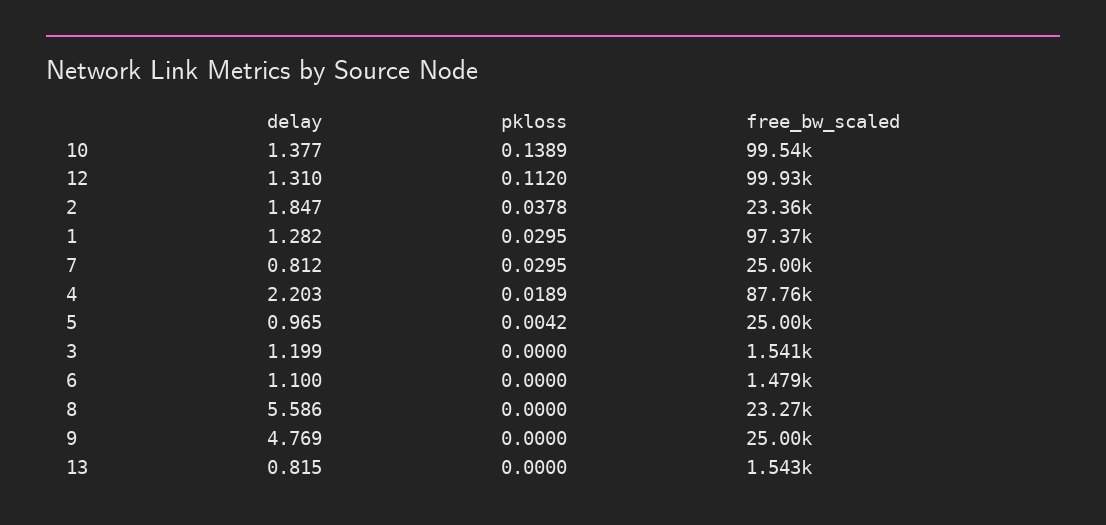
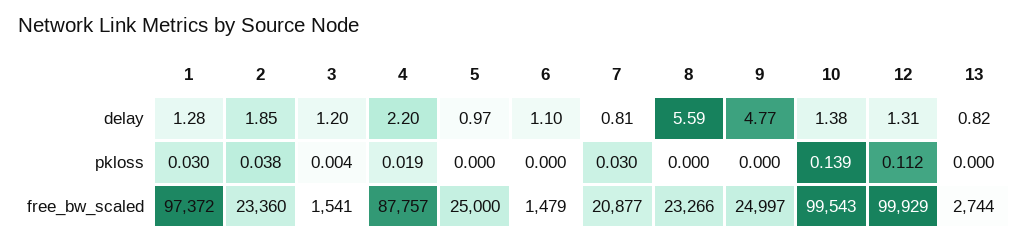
  {
    "delay": {
      "10": 1.377,
      "12": 1.31,
      "2": 1.847,
      "1": 1.282,
      "7": 0.812,
      "4": 2.203,
      "5": 0.965,
      "3": 1.199,
      "6": 1.1,
      "8": 5.586,
      "9": 4.769,
      "13": 0.815
    },
    "pkloss": {
      "10": 0.1389,
      "12": 0.112,
      "2": 0.0378,
      "1": 0.0295,
      "7": 0.0295,
      "4": 0.0189,
-     "5": 0.0042,
+     "5": 0,
-     "3": 0,
+     "3": 0.004,
      "6": 0,
      "8": 0,
      "9": 0,
      "13": 0
    },
    "free_bw_scaled": {
      "10": 99543,
      "12": 99929,
      "2": 23360,
      "1": 97372,
-     "7": 25000,
+     "7": 20877,
      "4": 87757,
      "5": 25000,
      "3": 1541,
      "6": 1479,
      "8": 23266,
      "9": 24997,
-     "13": 1543
+     "13": 2744
    }
  }

